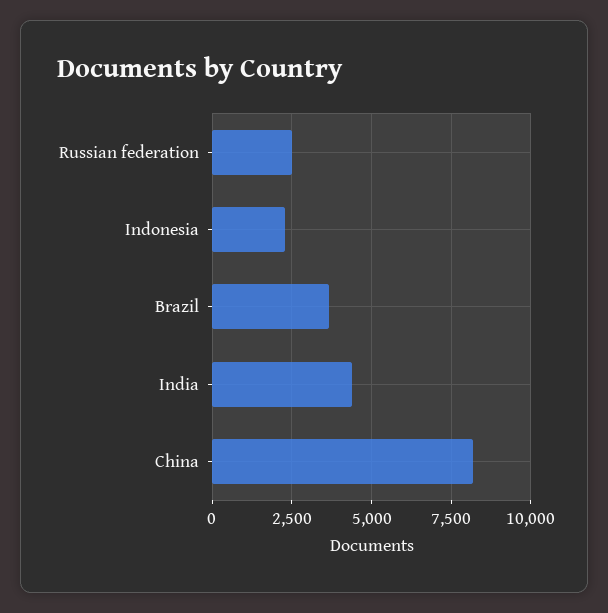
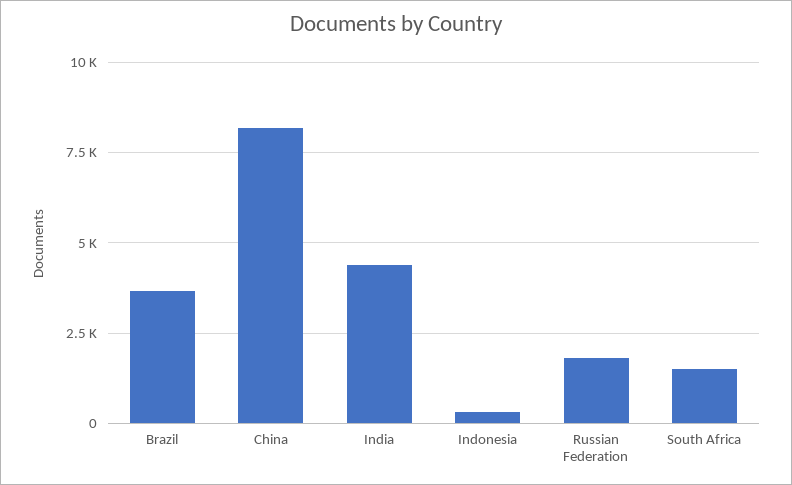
  {
-   "Russian federation": 2500,
+   "Russian federation": 1750,
-   "Indonesia": 2250,
+   "Indonesia": 250,
    "Brazil": 3750,
    "India": 4250,
-   "China": 8250
+   "China": 8250,
+   "South Africa": 1500
  }

